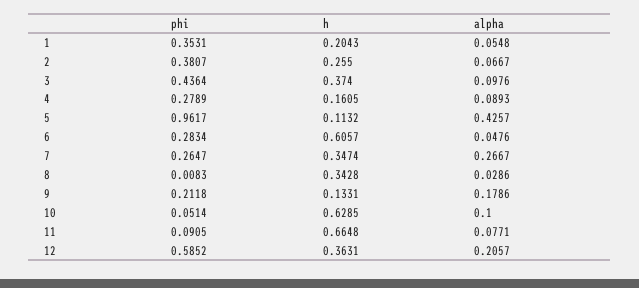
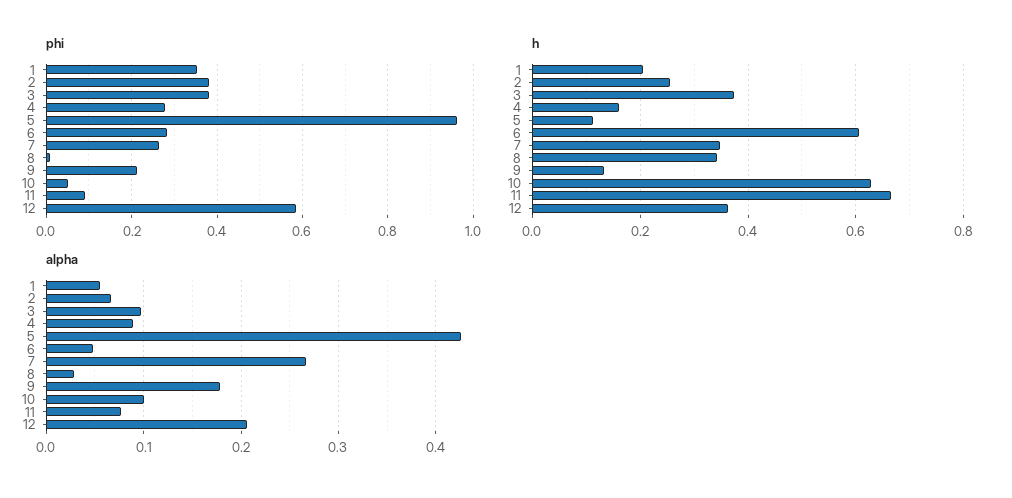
  {
    "phi": {
      "1": 0.3531,
      "2": 0.3807,
-     "3": 0.4364,
+     "3": 0.38,
      "4": 0.2789,
      "5": 0.9617,
      "6": 0.2834,
      "7": 0.2647,
      "8": 0.0083,
      "9": 0.2118,
      "10": 0.0514,
      "11": 0.0905,
      "12": 0.5852
    },
    "h": {
      "1": 0.2043,
      "2": 0.255,
      "3": 0.374,
      "4": 0.1605,
      "5": 0.1132,
      "6": 0.6057,
      "7": 0.3474,
      "8": 0.3428,
      "9": 0.1331,
      "10": 0.6285,
      "11": 0.6648,
      "12": 0.3631
    },
    "alpha": {
      "1": 0.0548,
      "2": 0.0667,
      "3": 0.0976,
      "4": 0.0893,
      "5": 0.4257,
      "6": 0.0476,
      "7": 0.2667,
      "8": 0.0286,
      "9": 0.1786,
      "10": 0.1,
      "11": 0.0771,
      "12": 0.2057
    }
  }

